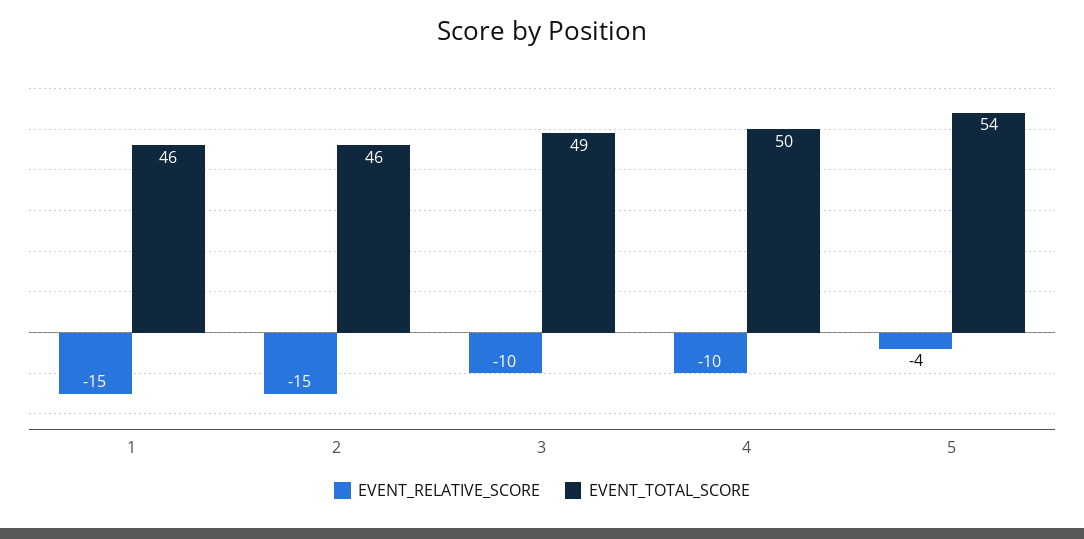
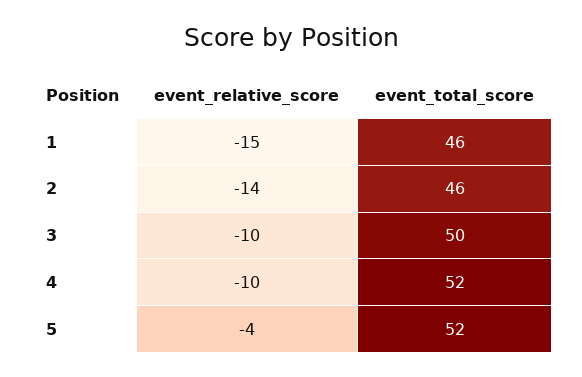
  {
    "EVENT_RELATIVE_SCORE": {
      "1": -15,
-     "2": -15,
+     "2": -14,
      "3": -10,
      "4": -10,
      "5": -4
    },
    "EVENT_TOTAL_SCORE": {
      "1": 46,
      "2": 46,
-     "3": 49,
+     "3": 50,
-     "4": 50,
+     "4": 52,
-     "5": 54
+     "5": 52
    }
  }

